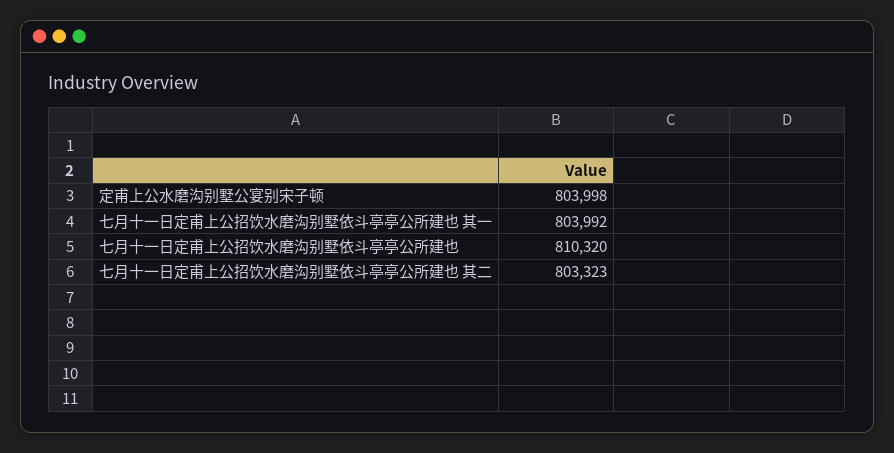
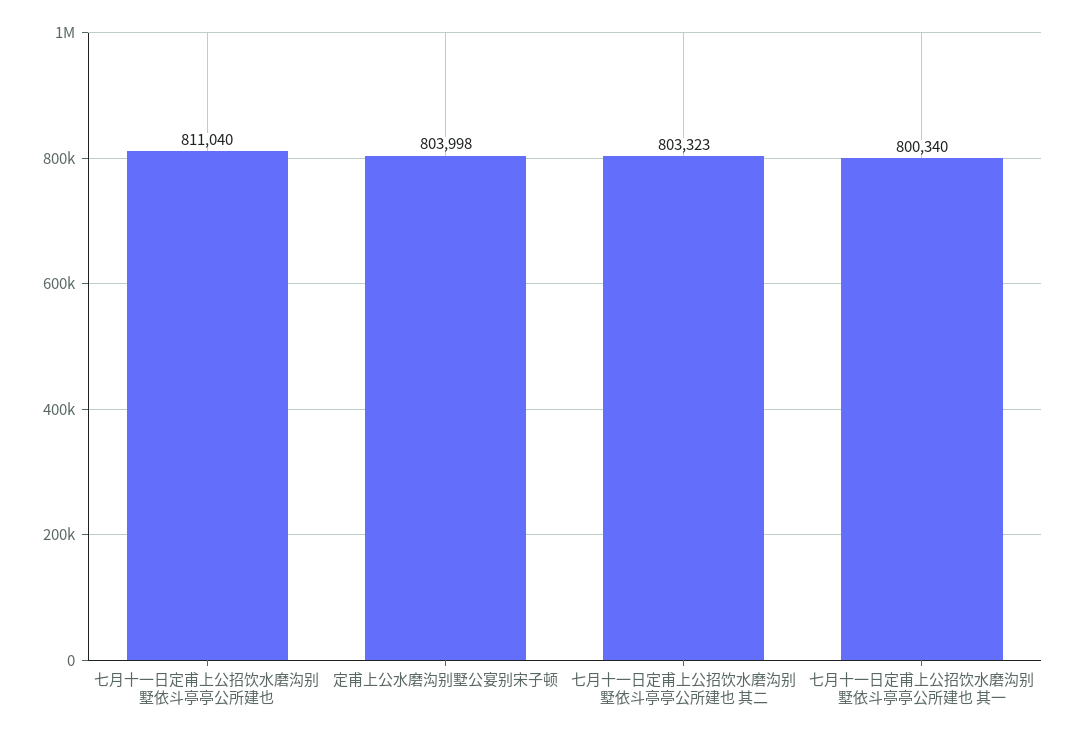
  {
    "定甫上公水磨沟别墅公宴别宋子顿": 803998,
-   "七月十一日定甫上公招饮水磨沟别墅依斗亭亭公所建也 其一": 803992,
+   "七月十一日定甫上公招饮水磨沟别墅依斗亭亭公所建也 其一": 800340,
-   "七月十一日定甫上公招饮水磨沟别墅依斗亭亭公所建也": 810320,
+   "七月十一日定甫上公招饮水磨沟别墅依斗亭亭公所建也": 811040,
    "七月十一日定甫上公招饮水磨沟别墅依斗亭亭公所建也 其二": 803323
  }

